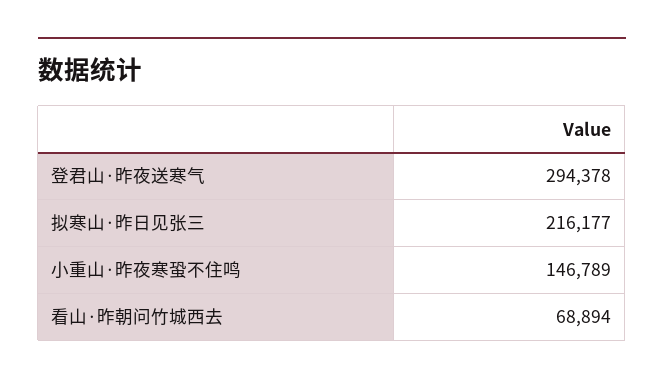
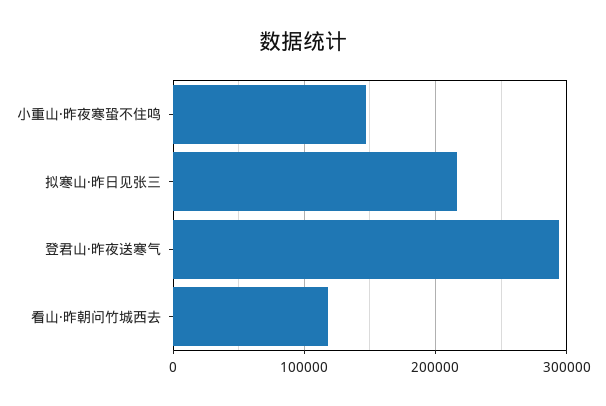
  {
    "登君山·昨夜送寒气": 294378,
    "拟寒山·昨日见张三": 216177,
    "小重山·昨夜寒蛩不住鸣": 146789,
-   "看山·昨朝问竹城西去": 68894
+   "看山·昨朝问竹城西去": 120000
  }

